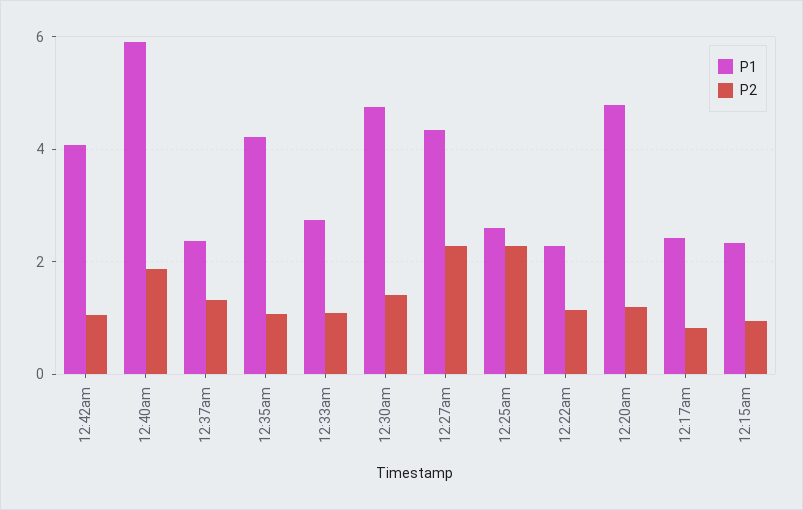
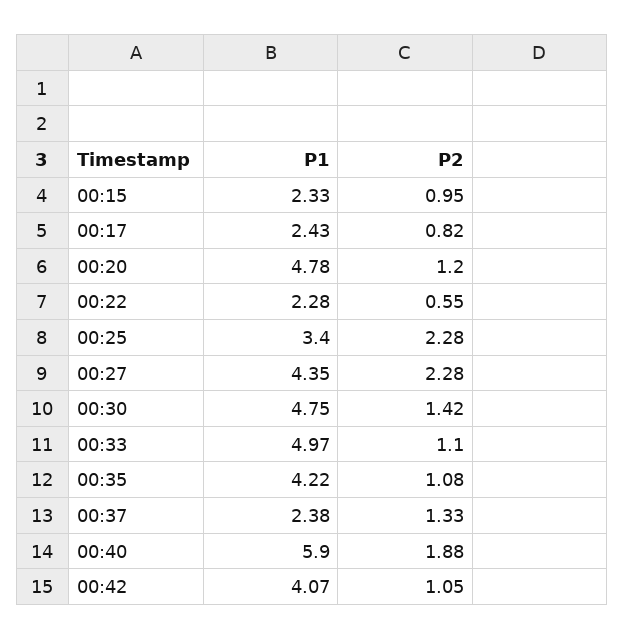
  {
    "P1": {
      "12:42am": 4.07,
      "12:40am": 5.9,
      "12:37am": 2.38,
      "12:35am": 4.22,
-     "12:33am": 2.8,
+     "12:33am": 4.97,
      "12:30am": 4.75,
      "12:27am": 4.35,
-     "12:25am": 2.6,
+     "12:25am": 3.4,
      "12:22am": 2.28,
      "12:20am": 4.78,
      "12:17am": 2.43,
      "12:15am": 2.33
    },
    "P2": {
      "12:42am": 1.05,
      "12:40am": 1.88,
      "12:37am": 1.33,
      "12:35am": 1.08,
      "12:33am": 1.1,
      "12:30am": 1.42,
      "12:27am": 2.28,
      "12:25am": 2.28,
-     "12:22am": 1.2,
+     "12:22am": 0.55,
      "12:20am": 1.2,
      "12:17am": 0.82,
      "12:15am": 0.95
    }
  }

